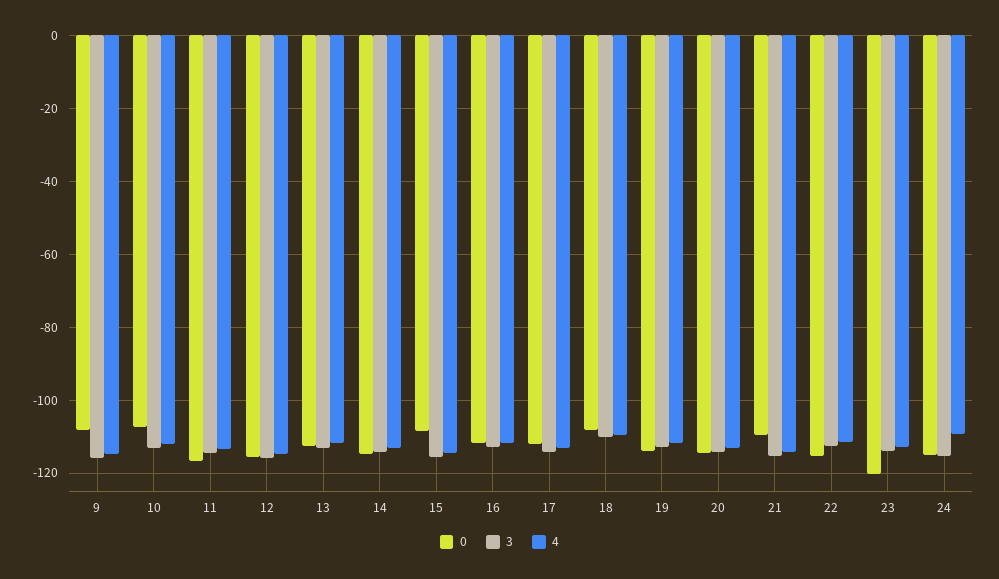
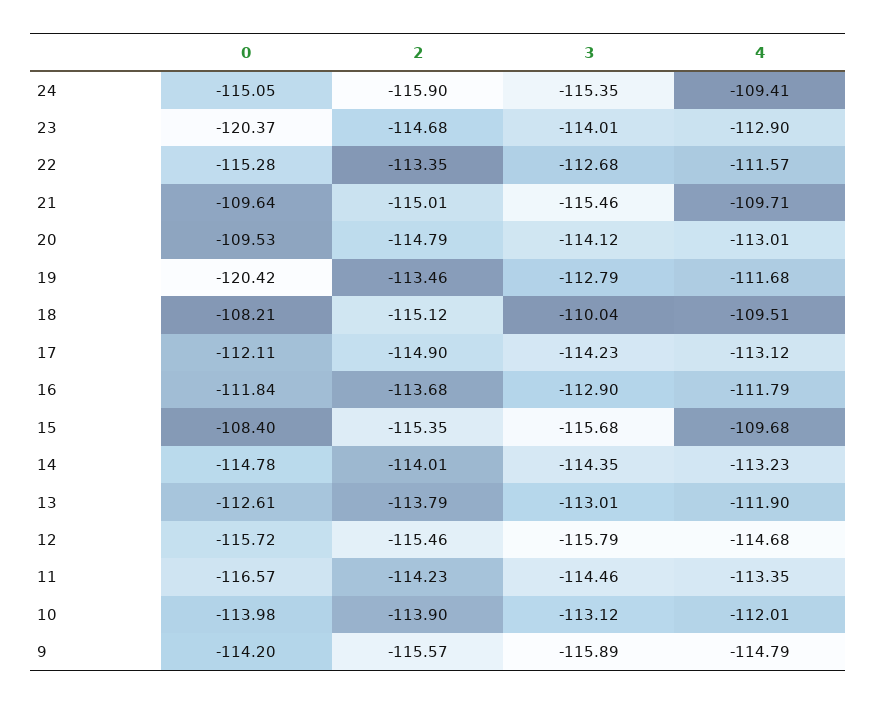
  {
    "0": {
-     "9": -108,
+     "9": -114.2,
-     "10": -108,
+     "10": -113.98,
      "11": -116.57,
      "12": -115.72,
      "13": -112.61,
      "14": -114.78,
      "15": -108.4,
      "16": -111.84,
      "17": -112.11,
      "18": -108.21,
-     "19": -114,
+     "19": -120.42,
-     "20": -114,
+     "20": -109.53,
      "21": -109.64,
      "22": -115.28,
      "23": -120.37,
      "24": -115.05
    },
    "3": {
      "9": -115.89,
      "10": -113.12,
      "11": -114.46,
      "12": -115.79,
      "13": -113.01,
      "14": -114.35,
      "15": -115.68,
      "16": -112.9,
      "17": -114.23,
      "18": -110.04,
      "19": -112.79,
      "20": -114.12,
      "21": -115.46,
      "22": -112.68,
      "23": -114.01,
      "24": -115.35
    },
    "4": {
      "9": -114.79,
      "10": -112.01,
      "11": -113.35,
      "12": -114.68,
      "13": -111.9,
      "14": -113.23,
-     "15": -114,
+     "15": -109.68,
      "16": -111.79,
      "17": -113.12,
      "18": -109.51,
      "19": -111.68,
      "20": -113.01,
-     "21": -114,
+     "21": -109.71,
      "22": -111.57,
      "23": -112.9,
      "24": -109.41
-   }
+   },
+   "2": {
+     "24": -115.9,
+     "23": -114.68,
+     "22": -113.35,
+     "21": -115.01,
+     "20": -114.79,
+     "19": -113.46,
+     "18": -115.12,
+     "17": -114.9,
+     "16": -113.68,
+     "15": -115.35,
+     "14": -114.01,
+     "13": -113.79,
+     "12": -115.46,
+     "11": -114.23,
+     "10": -113.9,
+     "9": -115.57
+   }
  }

